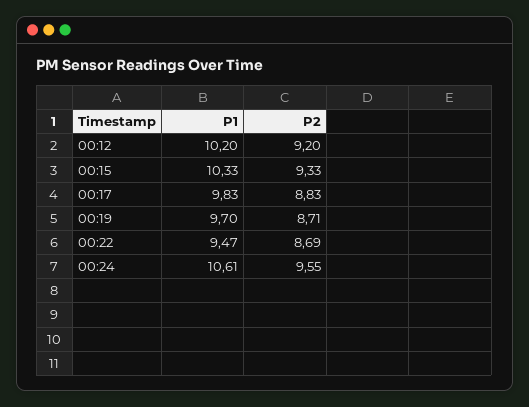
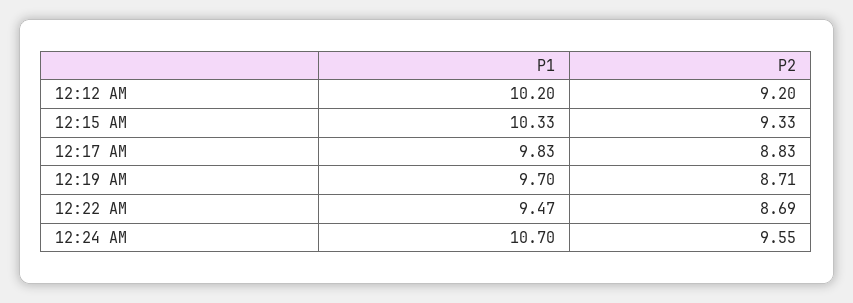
  {
    "P1": {
      "00:12": 10.2,
      "00:15": 10.33,
      "00:17": 9.83,
      "00:19": 9.7,
      "00:22": 9.47,
-     "00:24": 10.61
+     "00:24": 10.7
    },
    "P2": {
      "00:12": 9.2,
      "00:15": 9.33,
      "00:17": 8.83,
      "00:19": 8.71,
      "00:22": 8.69,
      "00:24": 9.55
    }
  }

